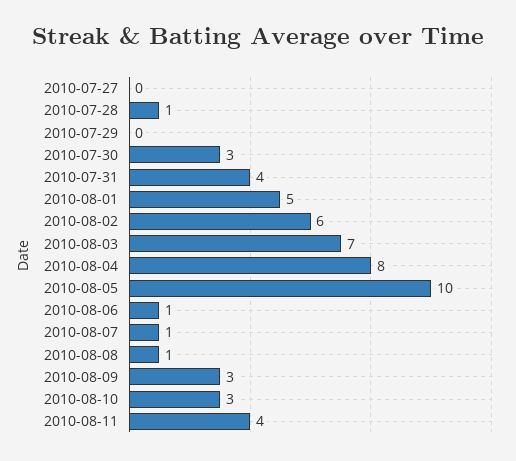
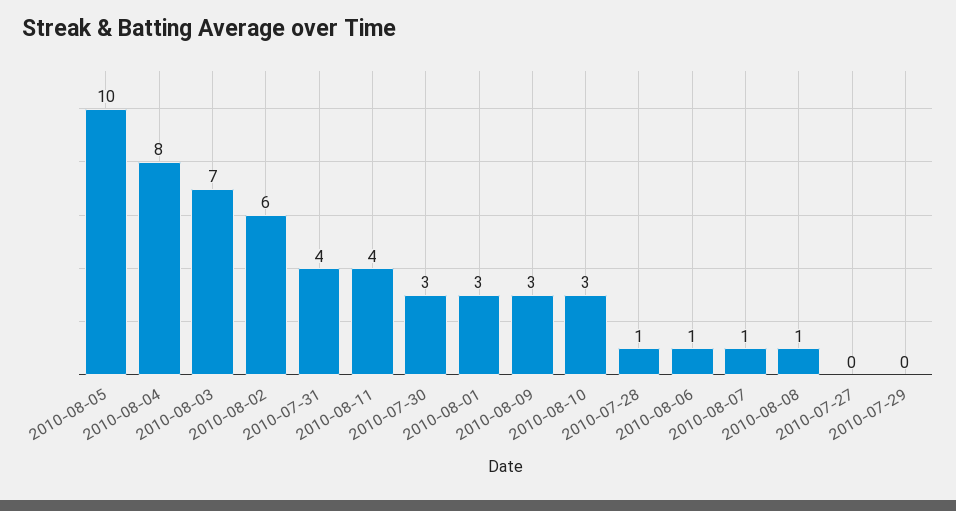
  {
    "2010-07-27": 0,
    "2010-07-28": 1,
    "2010-07-29": 0,
    "2010-07-30": 3,
    "2010-07-31": 4,
-   "2010-08-01": 5,
+   "2010-08-01": 3,
    "2010-08-02": 6,
    "2010-08-03": 7,
    "2010-08-04": 8,
    "2010-08-05": 10,
    "2010-08-06": 1,
    "2010-08-07": 1,
    "2010-08-08": 1,
    "2010-08-09": 3,
    "2010-08-10": 3,
    "2010-08-11": 4
  }

